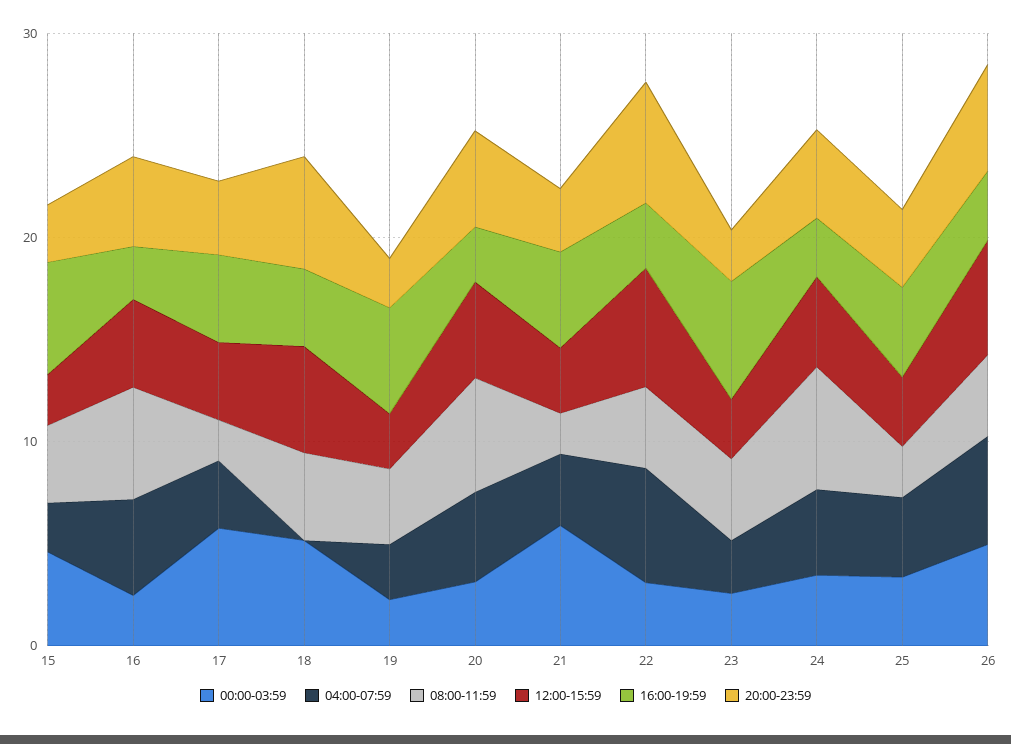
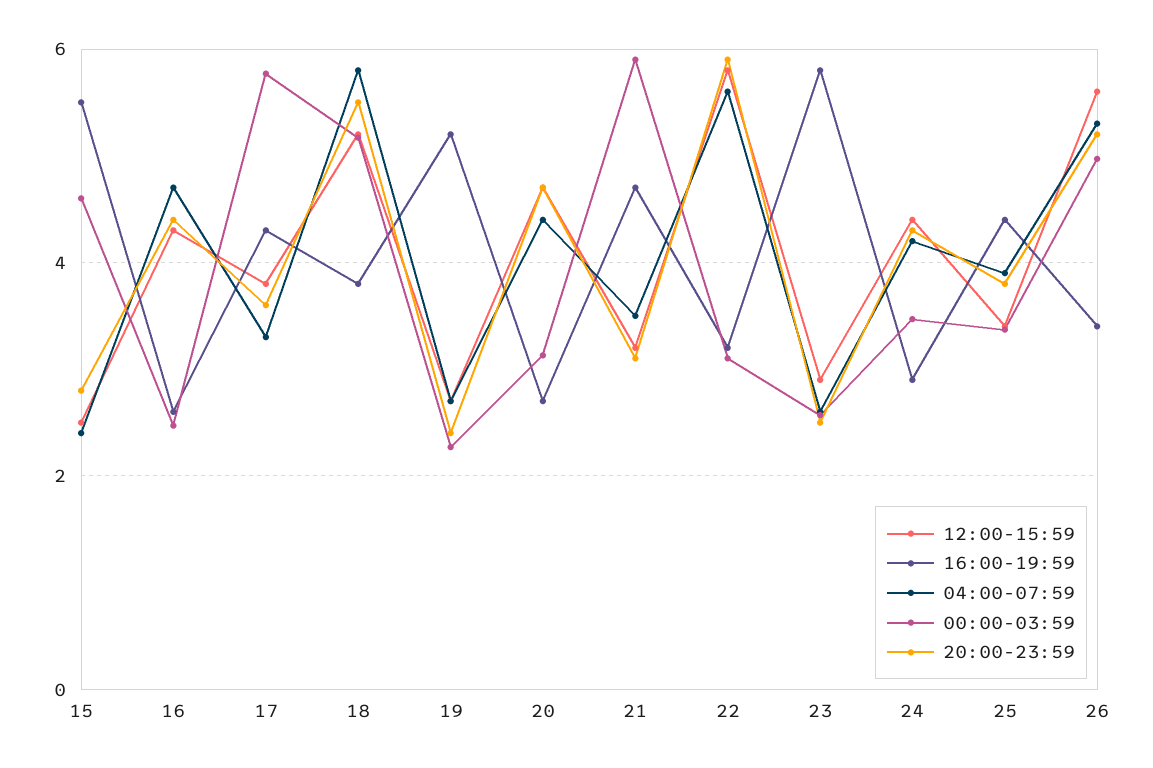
  {
    "00:00-03:59": {
      "15": 4.6,
      "16": 2.4,
      "17": 5.8,
      "18": 5.2,
      "19": 2.2,
      "20": 3.2,
      "21": 6,
      "22": 3.2,
      "23": 2.6,
      "24": 3.4,
      "25": 3.4,
      "26": 5
    },
    "04:00-07:59": {
      "15": 2.4,
      "16": 4.8,
      "17": 3.4,
-     "18": 0,
+     "18": 5.8,
      "19": 2.8,
      "20": 4.4,
      "21": 3.6,
      "22": 5.6,
      "23": 2.6,
      "24": 4.2,
      "25": 4,
      "26": 5.4
    },
-   "08:00-11:59": {
-     "15": 4,
-     "16": 6,
-     "17": 2,
-     "18": 4,
-     "19": 4,
-     "20": 6,
-     "21": 2,
-     "22": 4,
-     "23": 4,
-     "24": 6,
-     "25": 2,
-     "26": 4
-   },
    "12:00-15:59": {
      "15": 2.6,
      "16": 4.4,
      "17": 3.8,
      "18": 5.2,
      "19": 2.8,
      "20": 4.8,
      "21": 3.2,
      "22": 5.8,
      "23": 3,
      "24": 4.4,
      "25": 3.4,
      "26": 5.6
    },
    "16:00-19:59": {
      "15": 5.6,
      "16": 2.6,
      "17": 4.4,
      "18": 3.8,
      "19": 5.2,
      "20": 2.8,
      "21": 4.8,
      "22": 3.2,
      "23": 5.8,
      "24": 3,
      "25": 4.4,
      "26": 3.4
    },
    "20:00-23:59": {
      "15": 2.8,
      "16": 4.4,
      "17": 3.6,
      "18": 5.6,
      "19": 2.4,
      "20": 4.8,
      "21": 3.2,
      "22": 6,
      "23": 2.6,
      "24": 4.4,
      "25": 3.8,
      "26": 5.2
    }
  }

